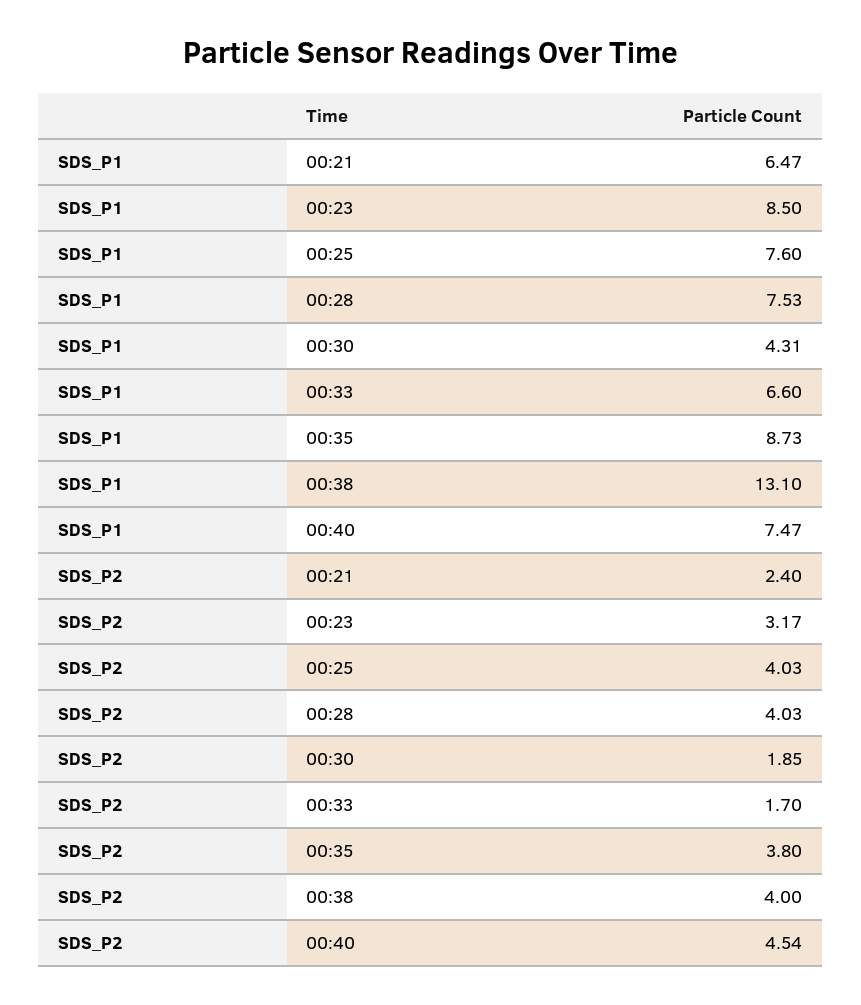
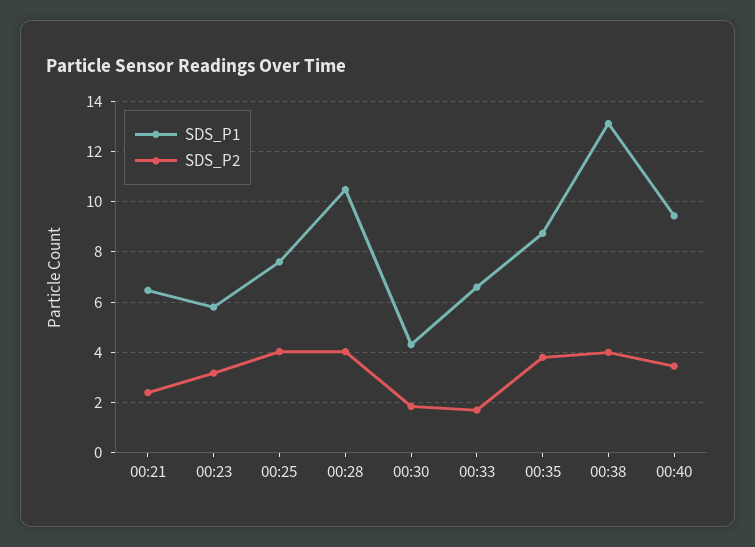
  {
    "SDS_P1": {
      "00:21": 6.47,
-     "00:23": 8.5,
+     "00:23": 5.75,
      "00:25": 7.6,
-     "00:28": 7.53,
+     "00:28": 10.5,
      "00:30": 4.31,
      "00:33": 6.6,
      "00:35": 8.73,
      "00:38": 13.1,
-     "00:40": 7.47
+     "00:40": 9.5
    },
    "SDS_P2": {
      "00:21": 2.4,
      "00:23": 3.17,
      "00:25": 4.03,
      "00:28": 4.03,
      "00:30": 1.85,
      "00:33": 1.7,
      "00:35": 3.8,
      "00:38": 4,
-     "00:40": 4.54
+     "00:40": 3.5
    }
  }

